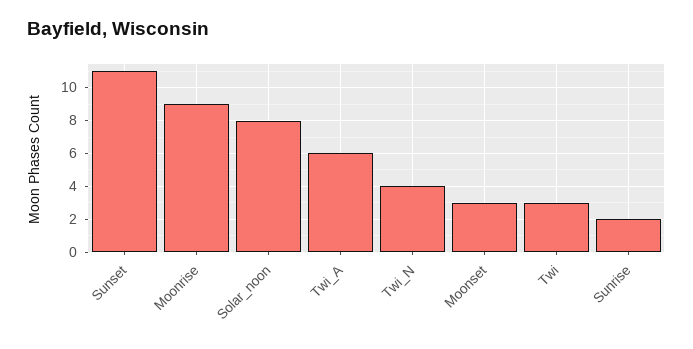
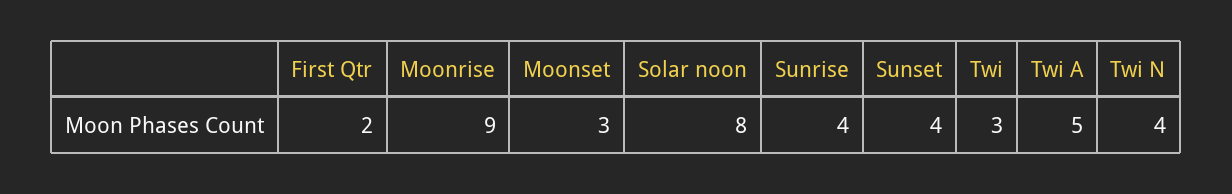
  {
-   "Sunset": 11,
+   "Sunset": 4,
    "Moonrise": 9,
    "Solar_noon": 8,
-   "Twi_A": 6,
+   "Twi_A": 5,
    "Twi_N": 4,
    "Moonset": 3,
    "Twi": 3,
-   "Sunrise": 2
+   "Sunrise": 4,
+   "First Qtr": 2
  }

